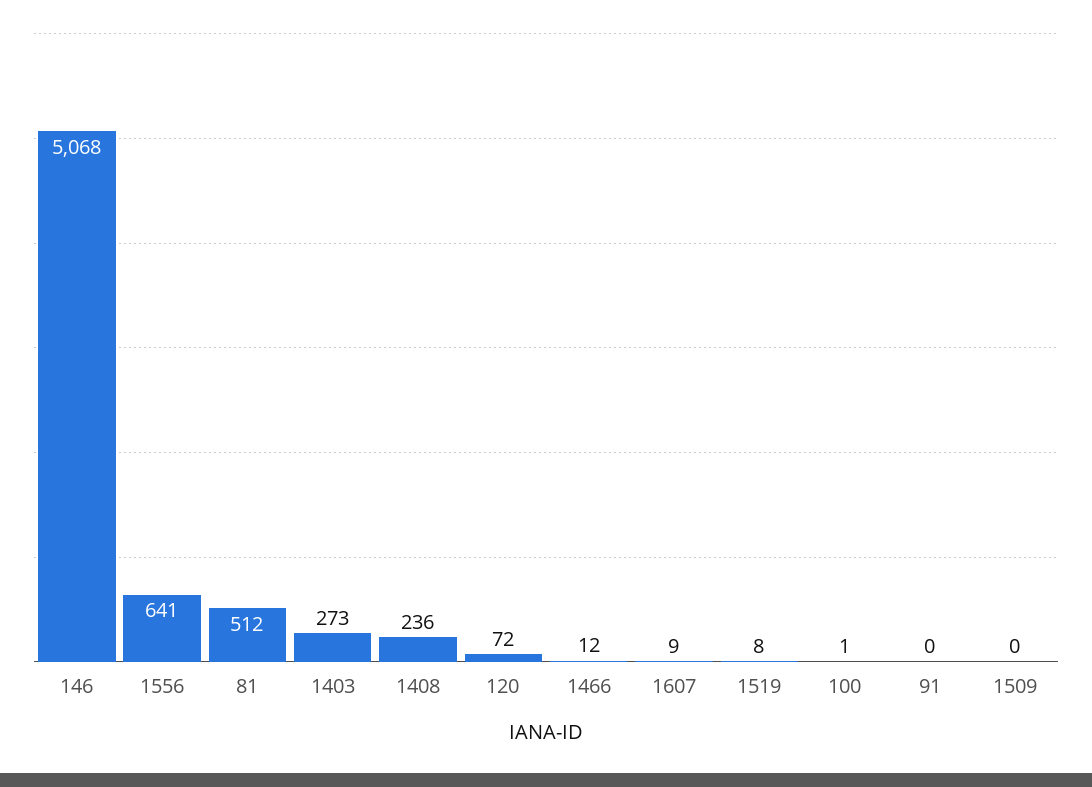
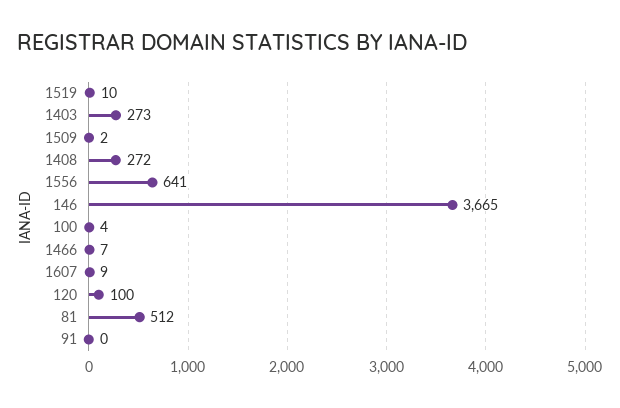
  {
-   "146": 5068,
+   "146": 3665,
    "1556": 641,
    "81": 512,
    "1403": 273,
-   "1408": 236,
+   "1408": 272,
-   "120": 72,
+   "120": 100,
-   "1466": 12,
+   "1466": 7,
    "1607": 9,
-   "1519": 8,
+   "1519": 10,
-   "100": 1,
+   "100": 4,
    "91": 0,
-   "1509": 0
+   "1509": 2
  }

